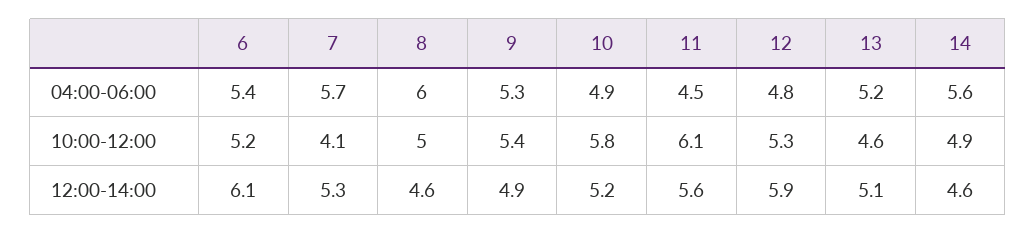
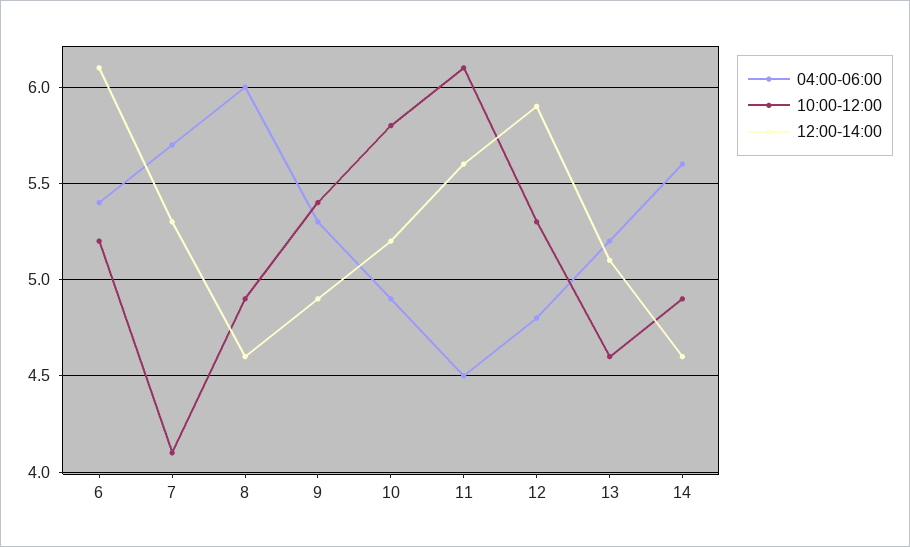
  {
    "04:00-06:00": {
      "6": 5.4,
      "7": 5.7,
      "8": 6,
      "9": 5.3,
      "10": 4.9,
      "11": 4.5,
      "12": 4.8,
      "13": 5.2,
      "14": 5.6
    },
    "10:00-12:00": {
      "6": 5.2,
      "7": 4.1,
-     "8": 5,
+     "8": 4.9,
      "9": 5.4,
      "10": 5.8,
      "11": 6.1,
      "12": 5.3,
      "13": 4.6,
      "14": 4.9
    },
    "12:00-14:00": {
      "6": 6.1,
      "7": 5.3,
      "8": 4.6,
      "9": 4.9,
      "10": 5.2,
      "11": 5.6,
      "12": 5.9,
      "13": 5.1,
      "14": 4.6
    }
  }

